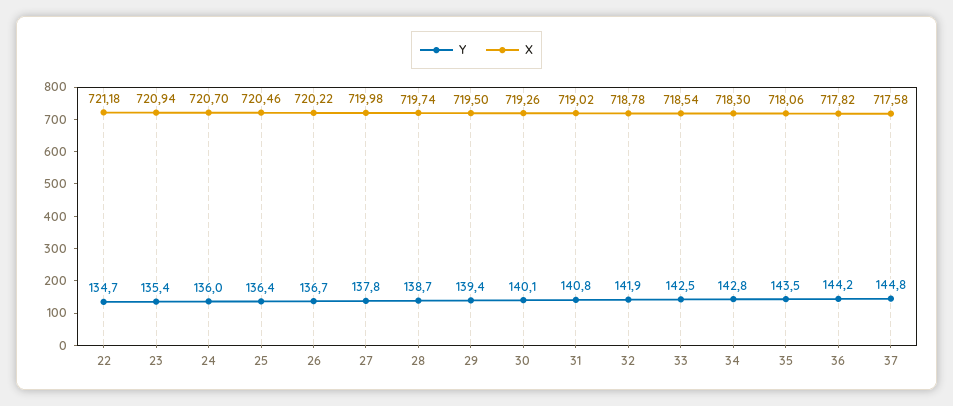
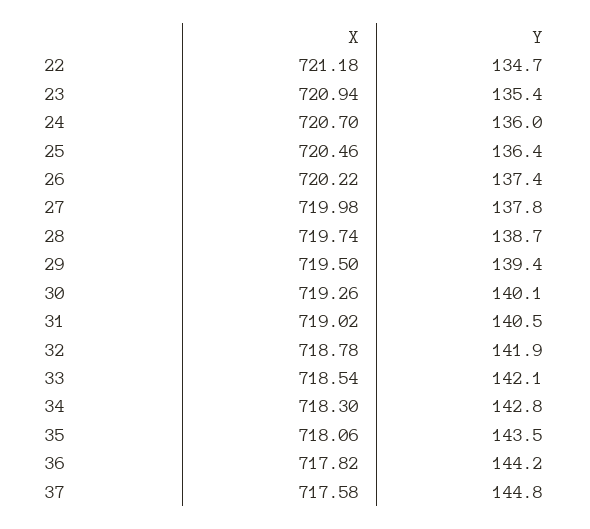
  {
    "Y": {
      "22": 134.7,
      "23": 135.4,
      "24": 136,
      "25": 136.4,
-     "26": 136.7,
+     "26": 137.4,
      "27": 137.8,
      "28": 138.7,
      "29": 139.4,
      "30": 140.1,
-     "31": 140.8,
+     "31": 140.5,
      "32": 141.9,
-     "33": 142.5,
+     "33": 142.1,
      "34": 142.8,
      "35": 143.5,
      "36": 144.2,
      "37": 144.8
    },
    "X": {
      "22": 721.18,
      "23": 720.94,
      "24": 720.7,
      "25": 720.46,
      "26": 720.22,
      "27": 719.98,
      "28": 719.74,
      "29": 719.5,
      "30": 719.26,
      "31": 719.02,
      "32": 718.78,
      "33": 718.54,
      "34": 718.3,
      "35": 718.06,
      "36": 717.82,
      "37": 717.58
    }
  }

